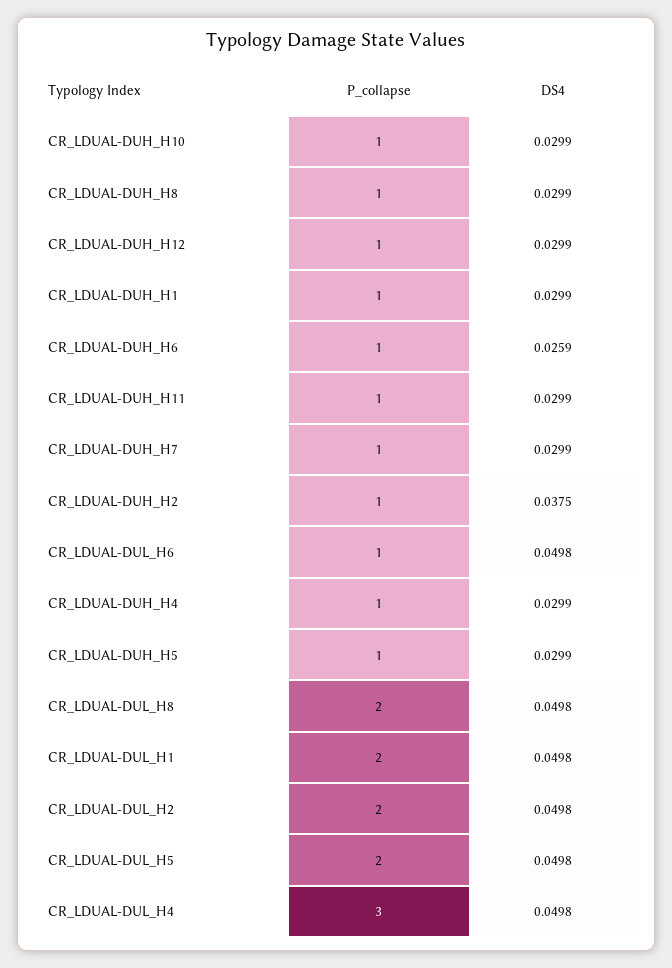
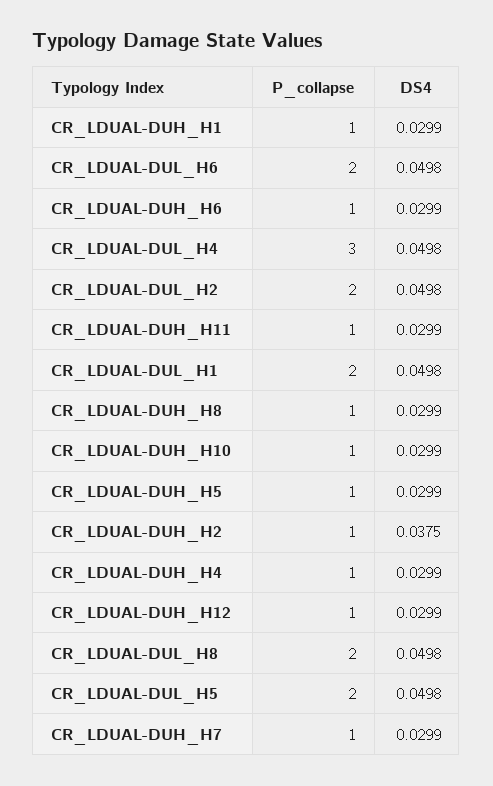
  {
    "P_collapse": {
      "CR_LDUAL-DUH_H10": 1,
      "CR_LDUAL-DUH_H8": 1,
      "CR_LDUAL-DUH_H12": 1,
      "CR_LDUAL-DUH_H1": 1,
      "CR_LDUAL-DUH_H6": 1,
      "CR_LDUAL-DUH_H11": 1,
      "CR_LDUAL-DUH_H7": 1,
      "CR_LDUAL-DUH_H2": 1,
-     "CR_LDUAL-DUL_H6": 1,
+     "CR_LDUAL-DUL_H6": 2,
      "CR_LDUAL-DUH_H4": 1,
      "CR_LDUAL-DUH_H5": 1,
      "CR_LDUAL-DUL_H8": 2,
      "CR_LDUAL-DUL_H1": 2,
      "CR_LDUAL-DUL_H2": 2,
      "CR_LDUAL-DUL_H5": 2,
      "CR_LDUAL-DUL_H4": 3
    },
    "DS4": {
      "CR_LDUAL-DUH_H10": 0.0299,
      "CR_LDUAL-DUH_H8": 0.0299,
      "CR_LDUAL-DUH_H12": 0.0299,
      "CR_LDUAL-DUH_H1": 0.0299,
-     "CR_LDUAL-DUH_H6": 0.0259,
+     "CR_LDUAL-DUH_H6": 0.0299,
      "CR_LDUAL-DUH_H11": 0.0299,
      "CR_LDUAL-DUH_H7": 0.0299,
      "CR_LDUAL-DUH_H2": 0.0375,
      "CR_LDUAL-DUL_H6": 0.0498,
      "CR_LDUAL-DUH_H4": 0.0299,
      "CR_LDUAL-DUH_H5": 0.0299,
      "CR_LDUAL-DUL_H8": 0.0498,
      "CR_LDUAL-DUL_H1": 0.0498,
      "CR_LDUAL-DUL_H2": 0.0498,
      "CR_LDUAL-DUL_H5": 0.0498,
      "CR_LDUAL-DUL_H4": 0.0498
    }
  }

